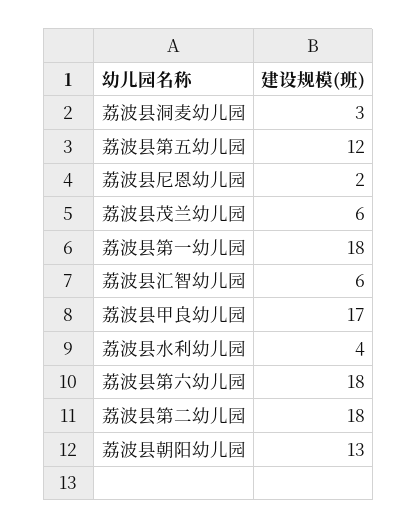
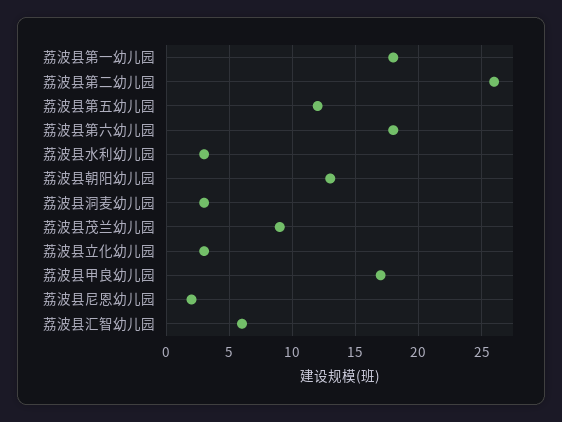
  {
    "荔波县洞麦幼儿园": 3,
    "荔波县第五幼儿园": 12,
    "荔波县尼恩幼儿园": 2,
-   "荔波县茂兰幼儿园": 6,
+   "荔波县茂兰幼儿园": 9,
    "荔波县第一幼儿园": 18,
    "荔波县汇智幼儿园": 6,
    "荔波县甲良幼儿园": 17,
-   "荔波县水利幼儿园": 4,
+   "荔波县水利幼儿园": 3,
    "荔波县第六幼儿园": 18,
-   "荔波县第二幼儿园": 18,
+   "荔波县第二幼儿园": 26,
-   "荔波县朝阳幼儿园": 13
+   "荔波县朝阳幼儿园": 13,
+   "荔波县立化幼儿园": 3
  }

